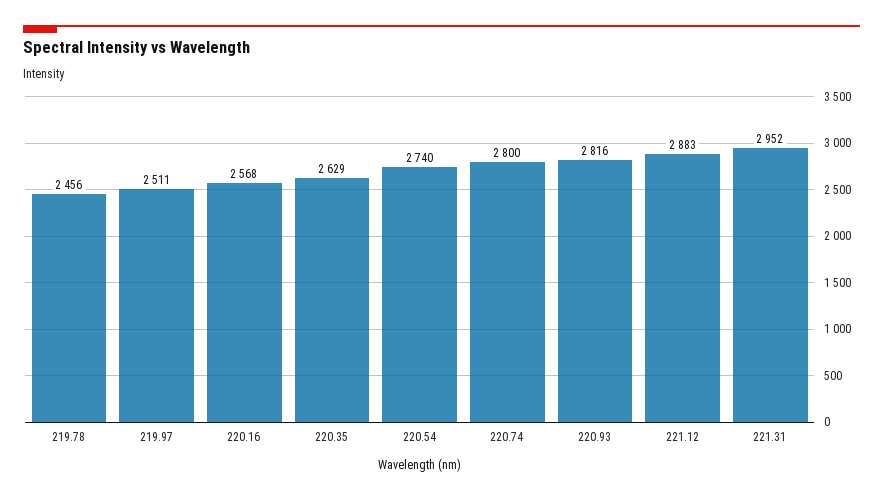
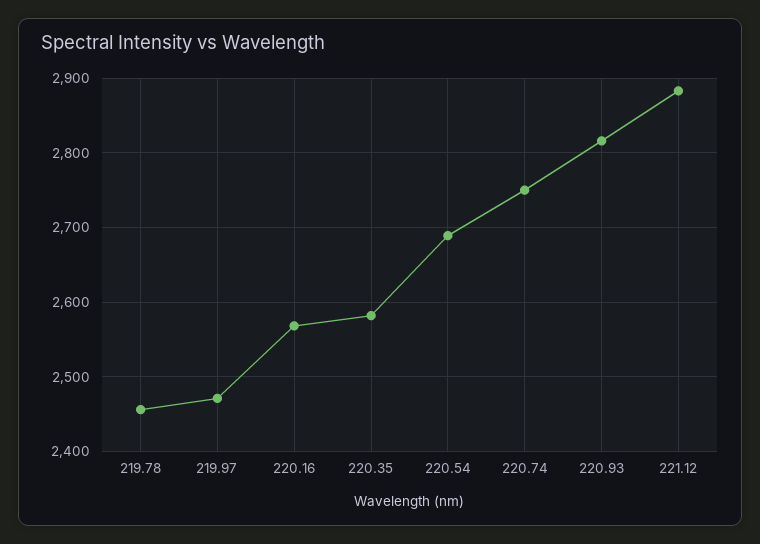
  {
    "219.78": 2456,
-   "219.97": 2511,
+   "219.97": 2470,
    "220.16": 2568,
-   "220.35": 2629,
+   "220.35": 2580,
-   "220.54": 2740,
+   "220.54": 2690,
-   "220.74": 2800,
+   "220.74": 2750,
    "220.93": 2816,
-   "221.12": 2883,
+   "221.12": 2883
-   "221.31": 2952
  }

